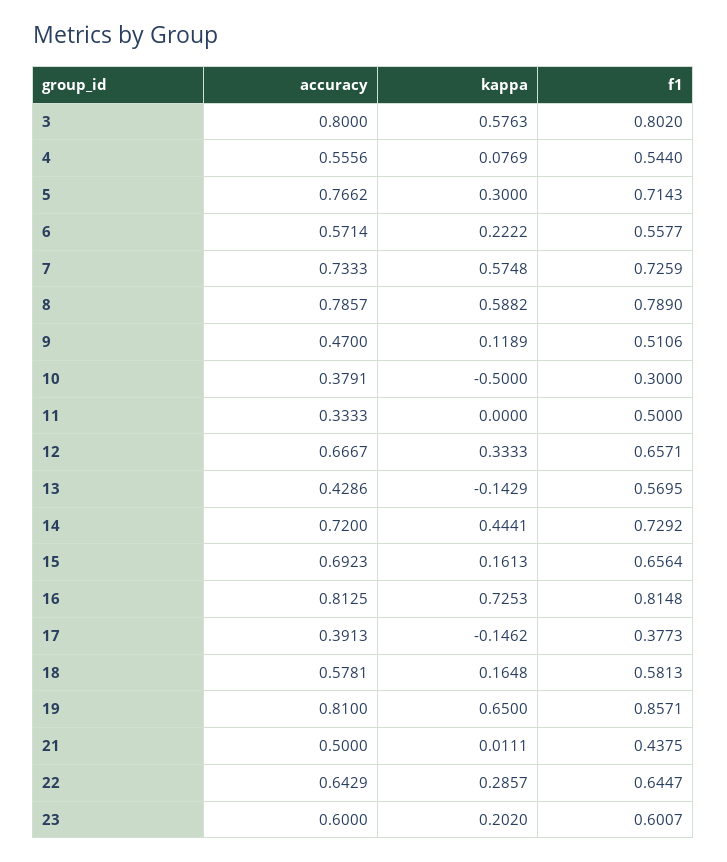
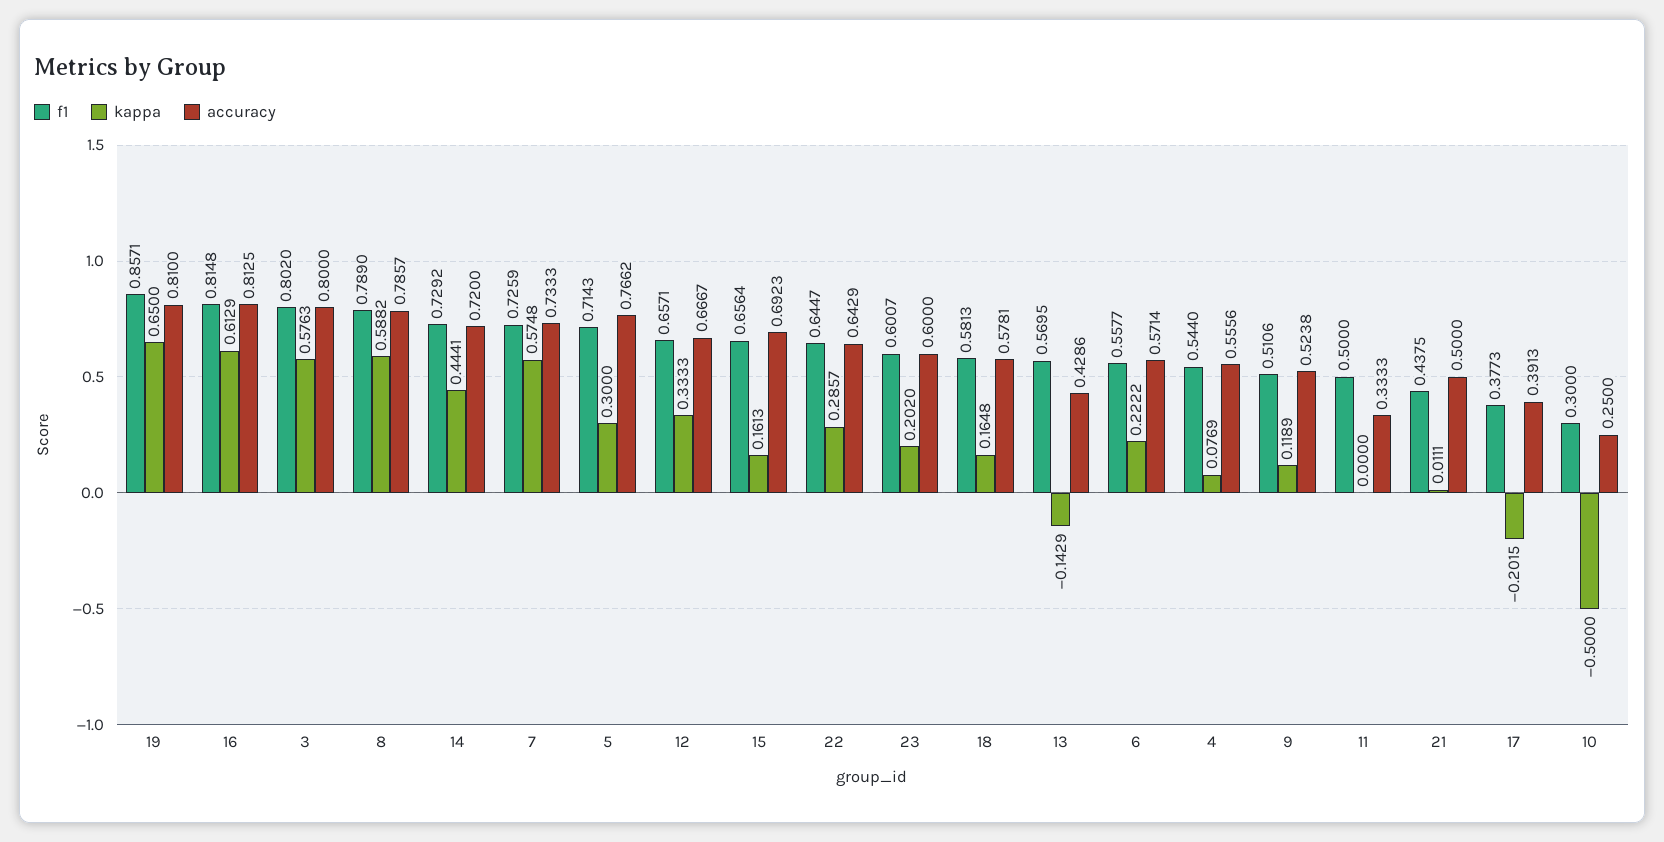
  {
    "accuracy": {
      "3": 0.8,
      "4": 0.5556,
      "5": 0.7662,
      "6": 0.5714,
      "7": 0.7333,
      "8": 0.7857,
-     "9": 0.47,
+     "9": 0.5238,
-     "10": 0.3791,
+     "10": 0.25,
      "11": 0.3333,
      "12": 0.6667,
      "13": 0.4286,
      "14": 0.72,
      "15": 0.6923,
      "16": 0.8125,
      "17": 0.3913,
      "18": 0.5781,
      "19": 0.81,
      "21": 0.5,
      "22": 0.6429,
      "23": 0.6
    },
    "kappa": {
      "3": 0.5763,
      "4": 0.0769,
      "5": 0.3,
      "6": 0.2222,
      "7": 0.5748,
      "8": 0.5882,
      "9": 0.1189,
      "10": -0.5,
      "11": 0,
      "12": 0.3333,
      "13": -0.1429,
      "14": 0.4441,
      "15": 0.1613,
-     "16": 0.7253,
+     "16": 0.6129,
-     "17": -0.1462,
+     "17": -0.2015,
      "18": 0.1648,
      "19": 0.65,
      "21": 0.0111,
      "22": 0.2857,
      "23": 0.202
    },
    "f1": {
      "3": 0.802,
      "4": 0.544,
      "5": 0.7143,
      "6": 0.5577,
      "7": 0.7259,
      "8": 0.789,
      "9": 0.5106,
      "10": 0.3,
      "11": 0.5,
      "12": 0.6571,
      "13": 0.5695,
      "14": 0.7292,
      "15": 0.6564,
      "16": 0.8148,
      "17": 0.3773,
      "18": 0.5813,
      "19": 0.8571,
      "21": 0.4375,
      "22": 0.6447,
      "23": 0.6007
    }
  }

